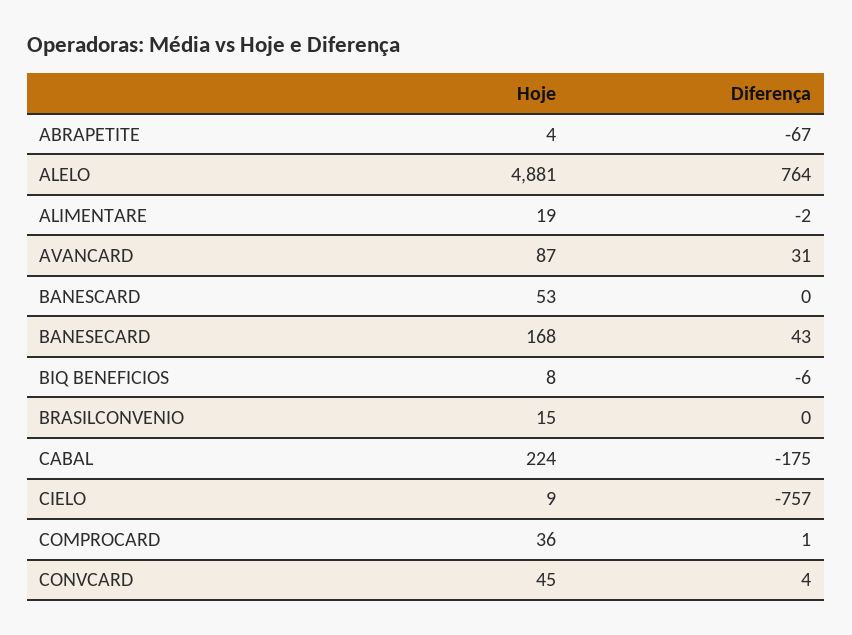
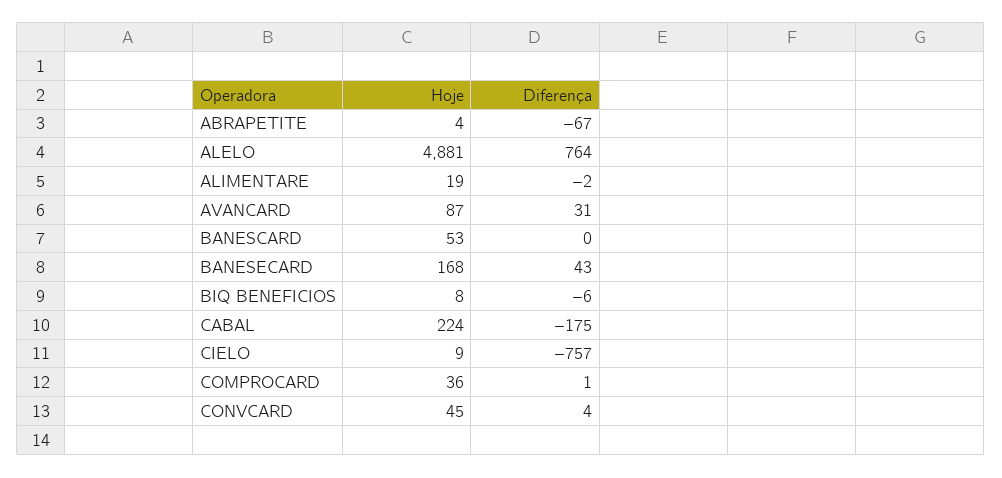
  {
    "Hoje": {
      "ABRAPETITE": 4,
      "ALELO": 4881,
      "ALIMENTARE": 19,
      "AVANCARD": 87,
      "BANESCARD": 53,
      "BANESECARD": 168,
      "BIQ BENEFICIOS": 8,
-     "BRASILCONVENIO": 15,
      "CABAL": 224,
      "CIELO": 9,
      "COMPROCARD": 36,
      "CONVCARD": 45
    },
    "Diferença": {
      "ABRAPETITE": -67,
      "ALELO": 764,
      "ALIMENTARE": -2,
      "AVANCARD": 31,
      "BANESCARD": 0,
      "BANESECARD": 43,
      "BIQ BENEFICIOS": -6,
-     "BRASILCONVENIO": 0,
      "CABAL": -175,
      "CIELO": -757,
      "COMPROCARD": 1,
      "CONVCARD": 4
    }
  }

